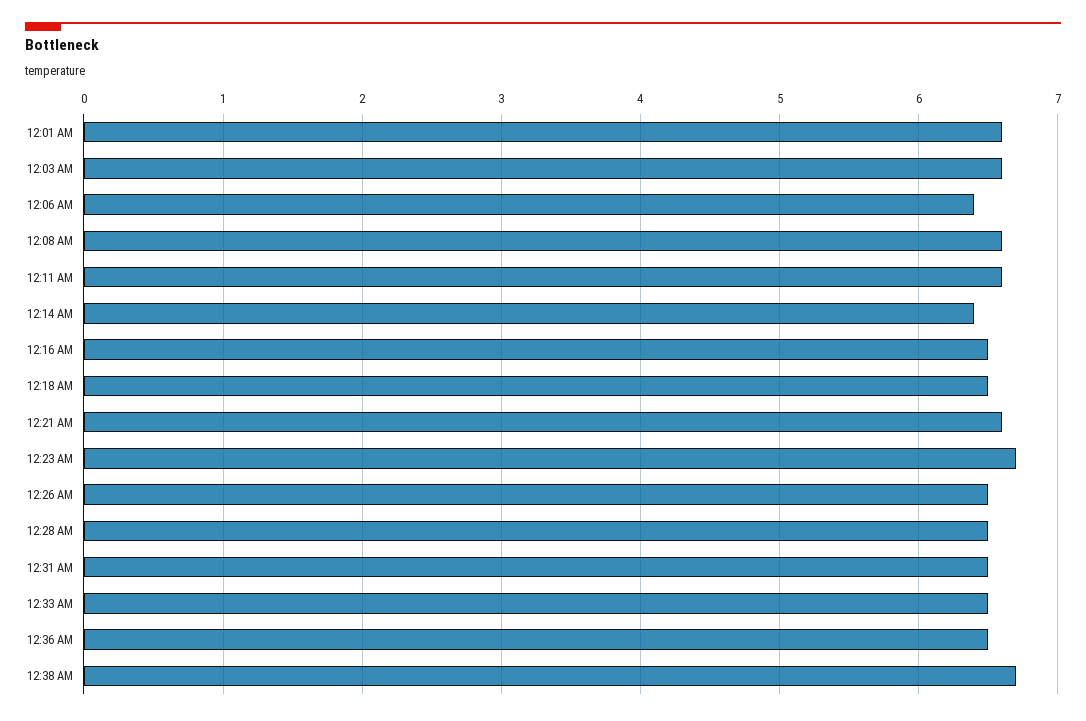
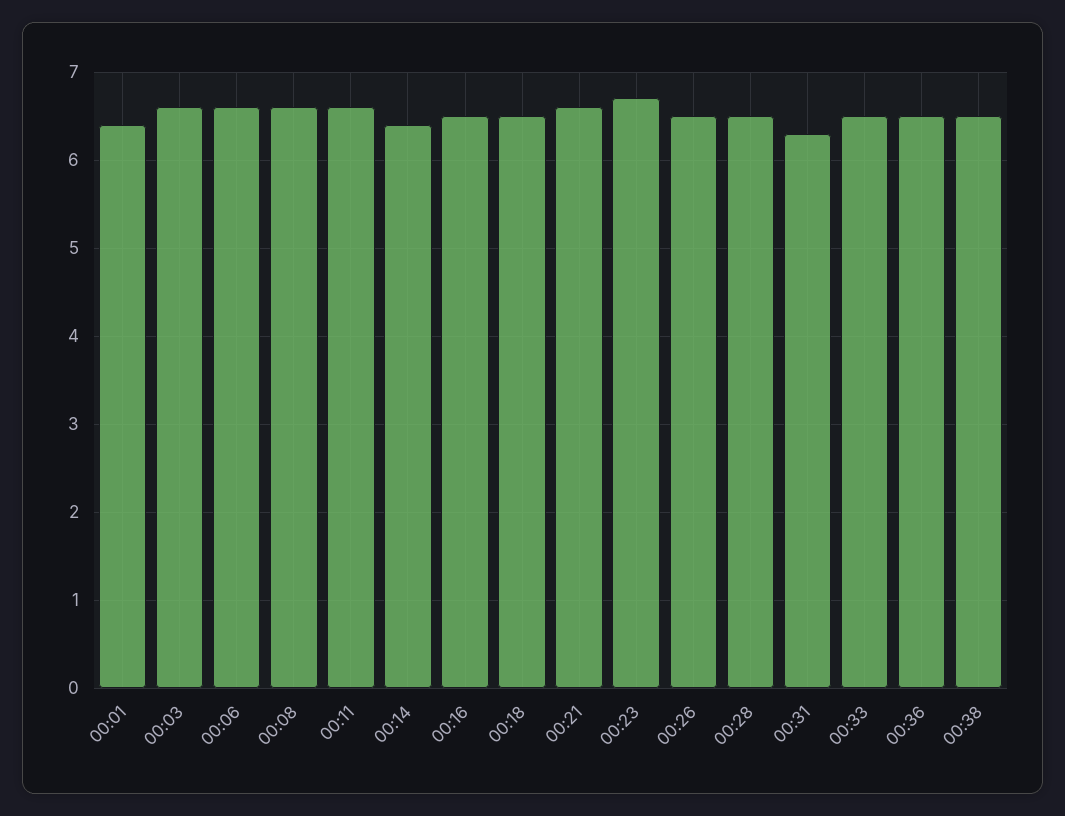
  {
-   "12:01 AM": 6.6,
+   "12:01 AM": 6.4,
    "12:03 AM": 6.6,
-   "12:06 AM": 6.4,
+   "12:06 AM": 6.6,
    "12:08 AM": 6.6,
    "12:11 AM": 6.6,
    "12:14 AM": 6.4,
    "12:16 AM": 6.5,
    "12:18 AM": 6.5,
    "12:21 AM": 6.6,
    "12:23 AM": 6.7,
    "12:26 AM": 6.5,
    "12:28 AM": 6.5,
-   "12:31 AM": 6.5,
+   "12:31 AM": 6.3,
    "12:33 AM": 6.5,
    "12:36 AM": 6.5,
-   "12:38 AM": 6.7
+   "12:38 AM": 6.5
  }

